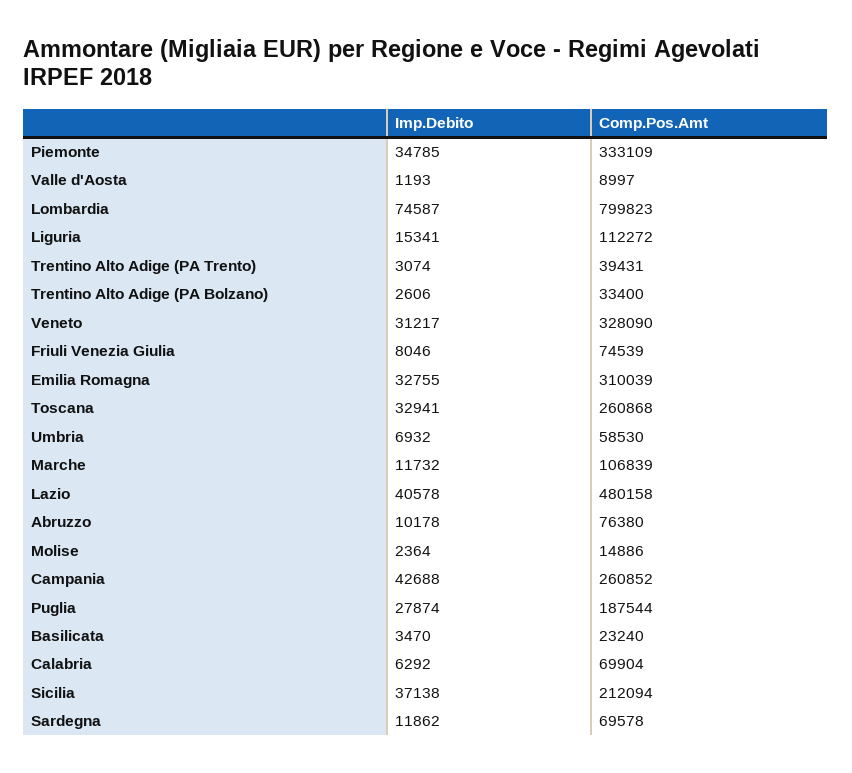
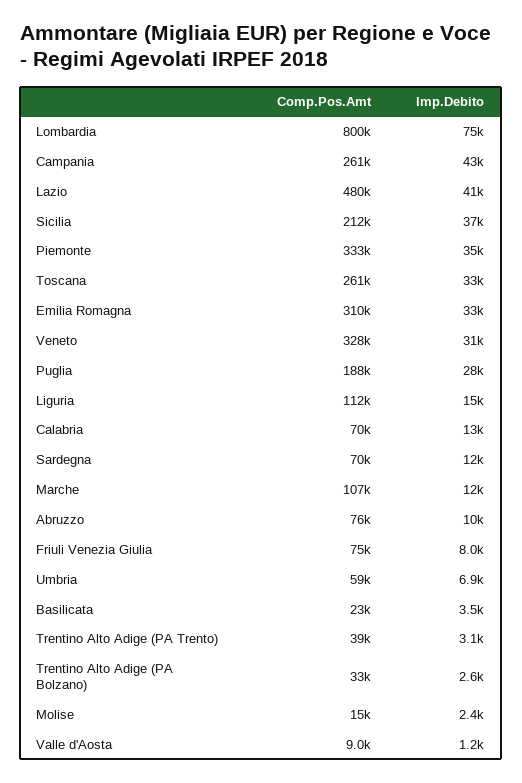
  {
    "Imp.Debito": {
      "Piemonte": 34785,
      "Valle d'Aosta": 1193,
      "Lombardia": 74587,
      "Liguria": 15341,
      "Trentino Alto Adige (PA Trento)": 3074,
      "Trentino Alto Adige (PA Bolzano)": 2606,
      "Veneto": 31217,
      "Friuli Venezia Giulia": 8046,
      "Emilia Romagna": 32755,
      "Toscana": 32941,
      "Umbria": 6932,
      "Marche": 11732,
      "Lazio": 40578,
      "Abruzzo": 10178,
      "Molise": 2364,
      "Campania": 42688,
      "Puglia": 27874,
      "Basilicata": 3470,
-     "Calabria": 6292,
+     "Calabria": 13000,
      "Sicilia": 37138,
      "Sardegna": 11862
    },
    "Comp.Pos.Amt": {
      "Piemonte": 333109,
      "Valle d'Aosta": 8997,
      "Lombardia": 799823,
      "Liguria": 112272,
      "Trentino Alto Adige (PA Trento)": 39431,
      "Trentino Alto Adige (PA Bolzano)": 33400,
      "Veneto": 328090,
      "Friuli Venezia Giulia": 74539,
      "Emilia Romagna": 310039,
      "Toscana": 260868,
      "Umbria": 58530,
      "Marche": 106839,
      "Lazio": 480158,
      "Abruzzo": 76380,
      "Molise": 14886,
      "Campania": 260852,
      "Puglia": 187544,
      "Basilicata": 23240,
      "Calabria": 69904,
      "Sicilia": 212094,
      "Sardegna": 69578
    }
  }

